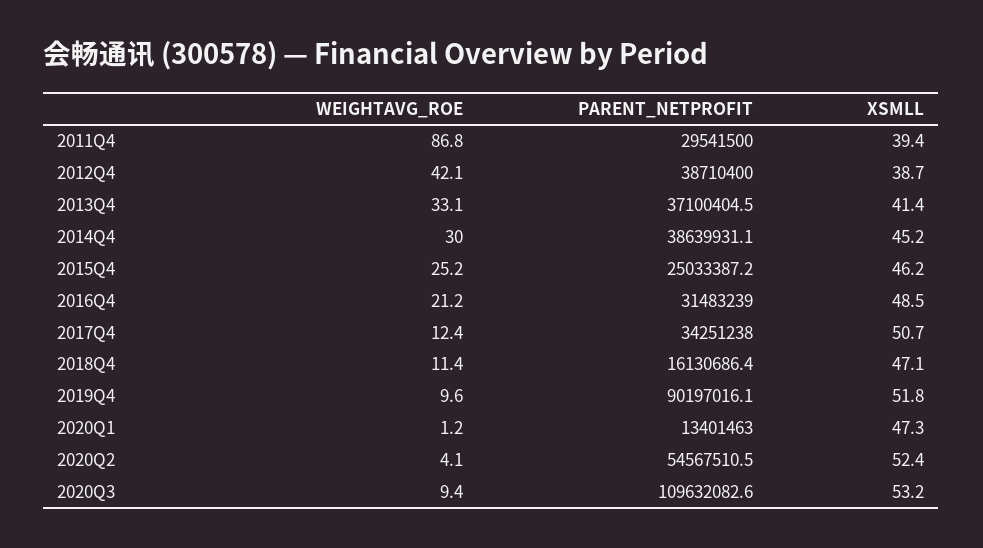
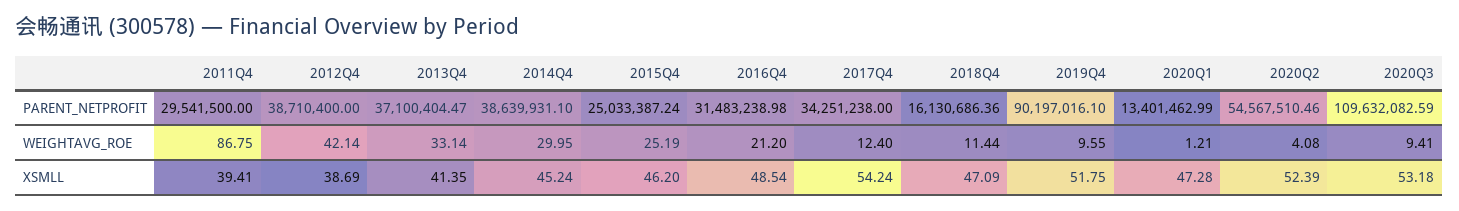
  {
    "WEIGHTAVG_ROE": {
      "2011Q4": 86.75,
      "2012Q4": 42.14,
      "2013Q4": 33.14,
      "2014Q4": 29.95,
      "2015Q4": 25.19,
      "2016Q4": 21.2,
      "2017Q4": 12.4,
      "2018Q4": 11.44,
      "2019Q4": 9.55,
      "2020Q1": 1.21,
      "2020Q2": 4.08,
      "2020Q3": 9.41
    },
    "PARENT_NETPROFIT": {
      "2011Q4": 29541500,
      "2012Q4": 38710400,
      "2013Q4": 37100404.47,
      "2014Q4": 38639931.1,
      "2015Q4": 25033387.24,
      "2016Q4": 31483238.98,
      "2017Q4": 34251238,
      "2018Q4": 16130686.36,
      "2019Q4": 90197016.1,
      "2020Q1": 13401462.99,
      "2020Q2": 54567510.46,
      "2020Q3": 109632082.59
    },
    "XSMLL": {
      "2011Q4": 39.41,
      "2012Q4": 38.69,
      "2013Q4": 41.35,
      "2014Q4": 45.24,
      "2015Q4": 46.2,
      "2016Q4": 48.54,
-     "2017Q4": 50.7,
+     "2017Q4": 54.24,
      "2018Q4": 47.09,
      "2019Q4": 51.75,
      "2020Q1": 47.28,
      "2020Q2": 52.39,
      "2020Q3": 53.18
    }
  }

